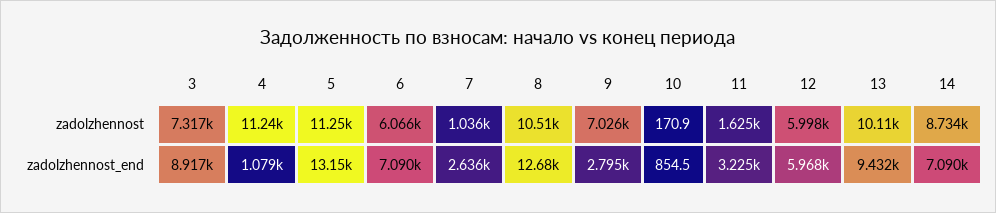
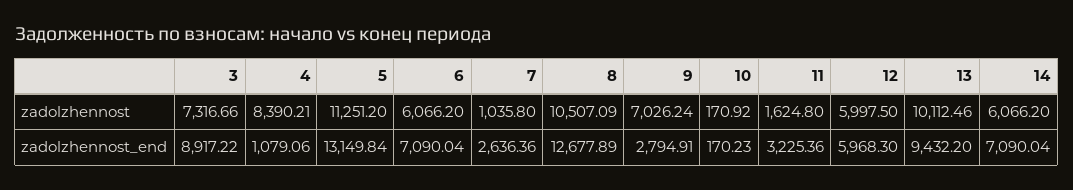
  {
    "3": {
      "zadolzhennost": 7316.66,
      "zadolzhennost_end": 8917.22
    },
    "4": {
-     "zadolzhennost": 11240,
+     "zadolzhennost": 8390.21,
      "zadolzhennost_end": 1079.06
    },
    "5": {
      "zadolzhennost": 11251.2,
      "zadolzhennost_end": 13149.84
    },
    "6": {
      "zadolzhennost": 6066.2,
      "zadolzhennost_end": 7090.04
    },
    "7": {
      "zadolzhennost": 1035.8,
      "zadolzhennost_end": 2636.36
    },
    "8": {
      "zadolzhennost": 10507.09,
      "zadolzhennost_end": 12677.89
    },
    "9": {
      "zadolzhennost": 7026.24,
      "zadolzhennost_end": 2794.91
    },
    "10": {
      "zadolzhennost": 170.92,
-     "zadolzhennost_end": 854.5
+     "zadolzhennost_end": 170.23
    },
    "11": {
      "zadolzhennost": 1624.8,
      "zadolzhennost_end": 3225.36
    },
    "12": {
      "zadolzhennost": 5997.5,
      "zadolzhennost_end": 5968.3
    },
    "13": {
      "zadolzhennost": 10112.46,
      "zadolzhennost_end": 9432.2
    },
    "14": {
-     "zadolzhennost": 8734,
+     "zadolzhennost": 6066.2,
      "zadolzhennost_end": 7090.04
    }
  }

